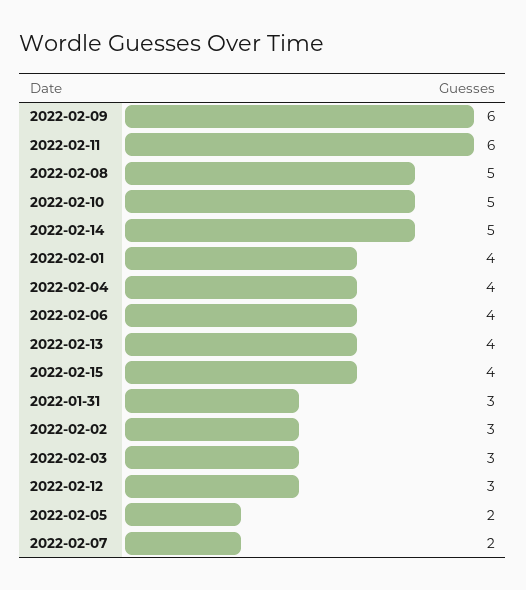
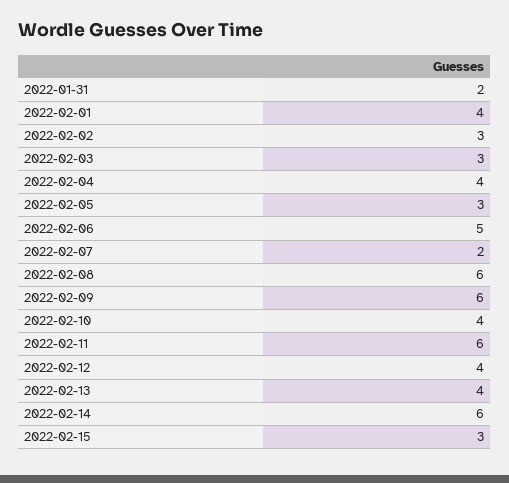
  {
    "2022-02-09": 6,
    "2022-02-11": 6,
-   "2022-02-08": 5,
+   "2022-02-08": 6,
-   "2022-02-10": 5,
+   "2022-02-10": 4,
-   "2022-02-14": 5,
+   "2022-02-14": 6,
    "2022-02-01": 4,
    "2022-02-04": 4,
-   "2022-02-06": 4,
+   "2022-02-06": 5,
    "2022-02-13": 4,
-   "2022-02-15": 4,
+   "2022-02-15": 3,
-   "2022-01-31": 3,
+   "2022-01-31": 2,
    "2022-02-02": 3,
    "2022-02-03": 3,
-   "2022-02-12": 3,
+   "2022-02-12": 4,
-   "2022-02-05": 2,
+   "2022-02-05": 3,
    "2022-02-07": 2
  }

